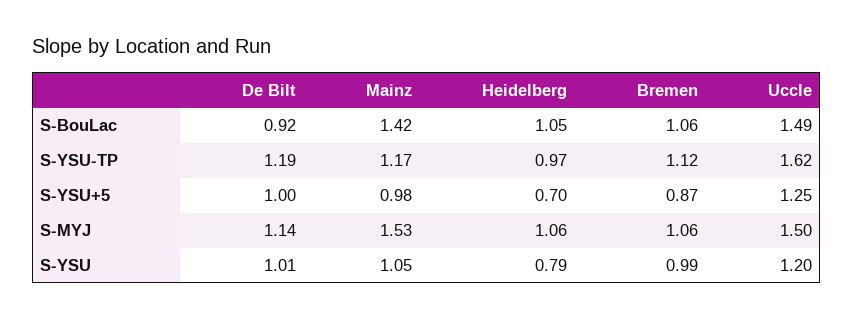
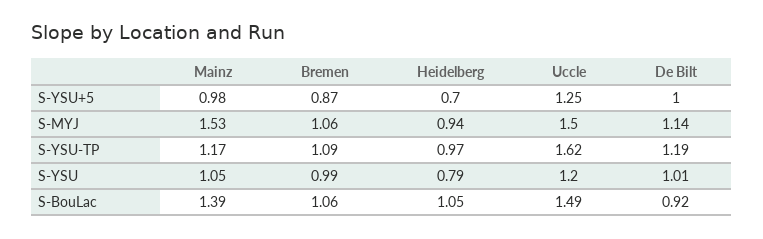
  {
    "De Bilt": {
      "S-BouLac": 0.92,
      "S-YSU-TP": 1.19,
      "S-YSU+5": 1,
      "S-MYJ": 1.14,
      "S-YSU": 1.01
    },
    "Mainz": {
-     "S-BouLac": 1.42,
+     "S-BouLac": 1.39,
      "S-YSU-TP": 1.17,
      "S-YSU+5": 0.98,
      "S-MYJ": 1.53,
      "S-YSU": 1.05
    },
    "Heidelberg": {
      "S-BouLac": 1.05,
      "S-YSU-TP": 0.97,
      "S-YSU+5": 0.7,
-     "S-MYJ": 1.06,
+     "S-MYJ": 0.94,
      "S-YSU": 0.79
    },
    "Bremen": {
      "S-BouLac": 1.06,
-     "S-YSU-TP": 1.12,
+     "S-YSU-TP": 1.09,
      "S-YSU+5": 0.87,
      "S-MYJ": 1.06,
      "S-YSU": 0.99
    },
    "Uccle": {
      "S-BouLac": 1.49,
      "S-YSU-TP": 1.62,
      "S-YSU+5": 1.25,
      "S-MYJ": 1.5,
      "S-YSU": 1.2
    }
  }

